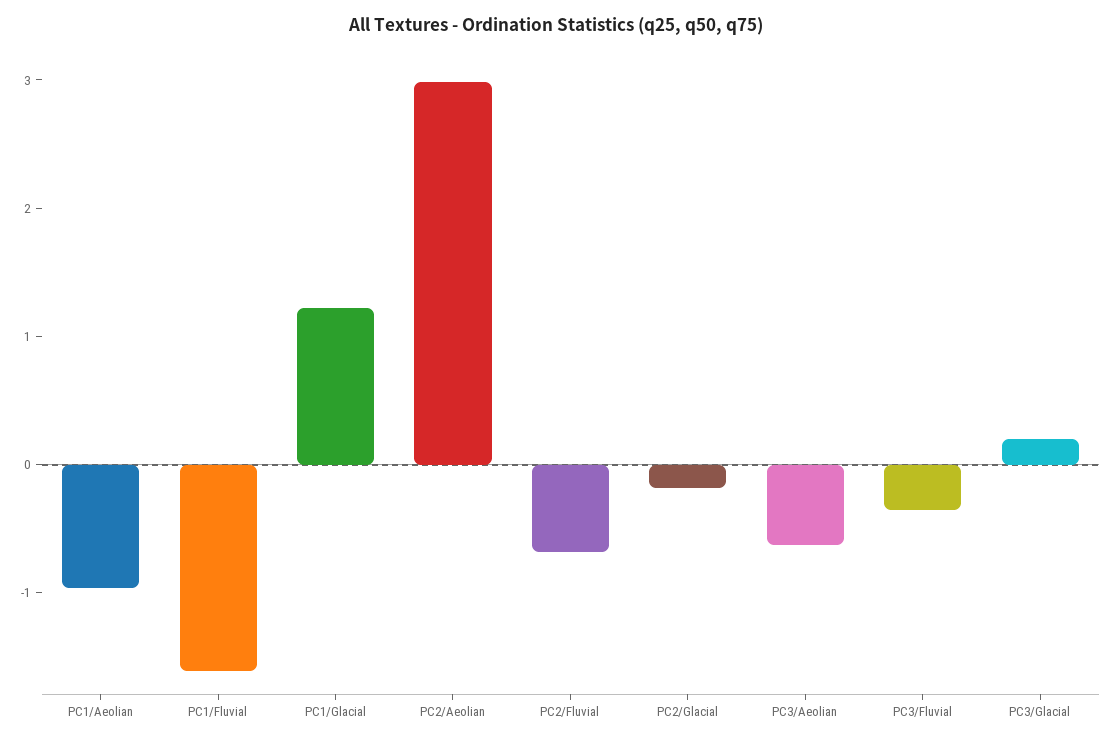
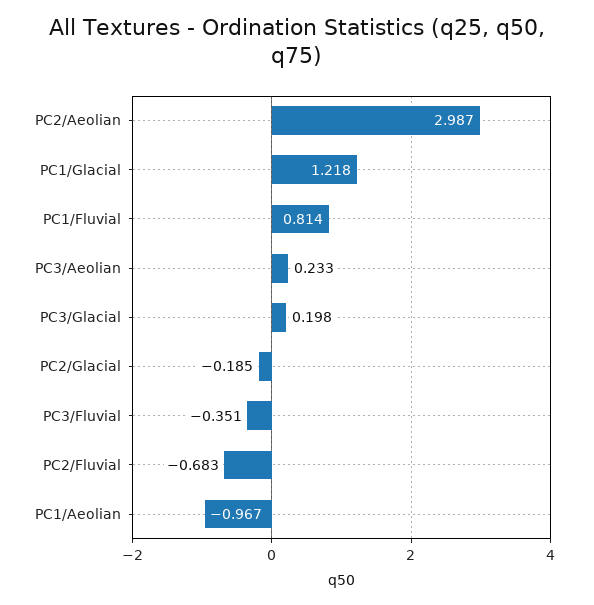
  {
    "PC1/Aeolian": -0.967,
-   "PC1/Fluvial": -1.6,
+   "PC1/Fluvial": 0.814,
    "PC1/Glacial": 1.218,
    "PC2/Aeolian": 2.987,
    "PC2/Fluvial": -0.683,
    "PC2/Glacial": -0.185,
-   "PC3/Aeolian": -0.6,
+   "PC3/Aeolian": 0.233,
    "PC3/Fluvial": -0.351,
    "PC3/Glacial": 0.198
  }

